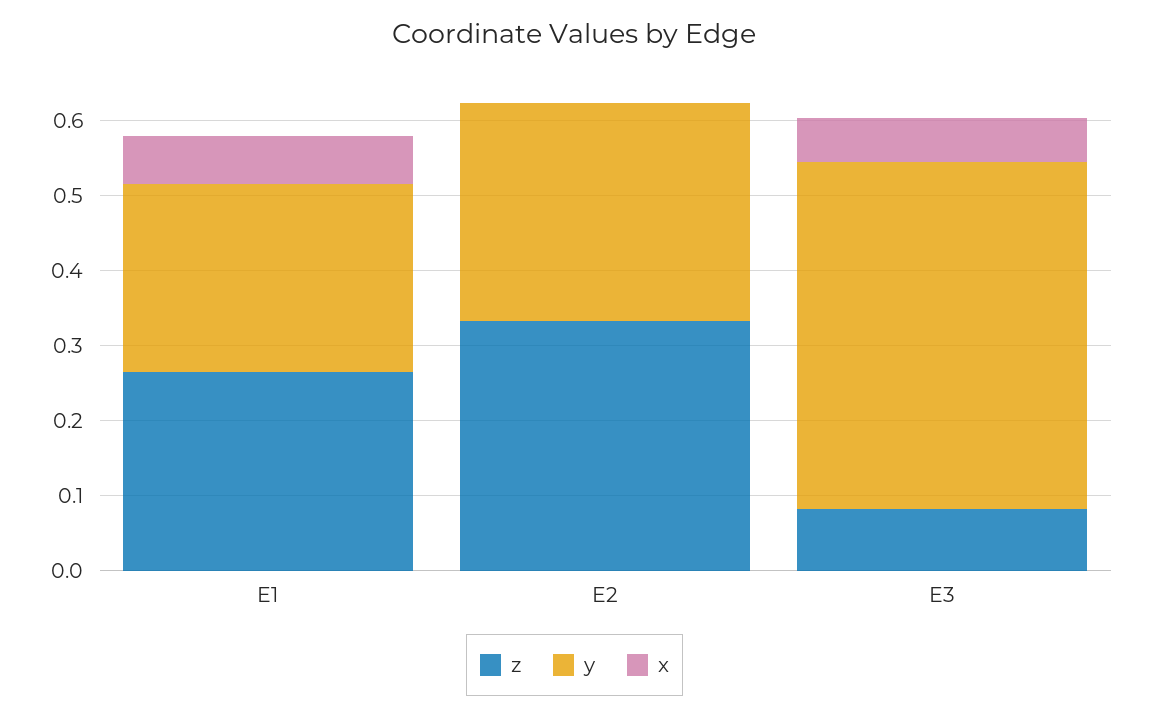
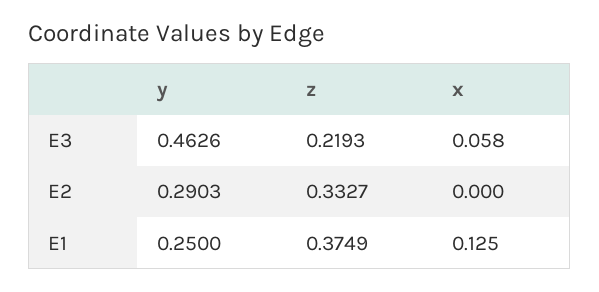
  {
    "z": {
-     "E1": 0.26,
+     "E1": 0.3749,
      "E2": 0.3327,
-     "E3": 0.08
+     "E3": 0.2193
    },
    "y": {
      "E1": 0.25,
      "E2": 0.2903,
      "E3": 0.4626
    },
    "x": {
-     "E1": 0.06,
+     "E1": 0.125,
      "E2": 0,
      "E3": 0.058
    }
  }

